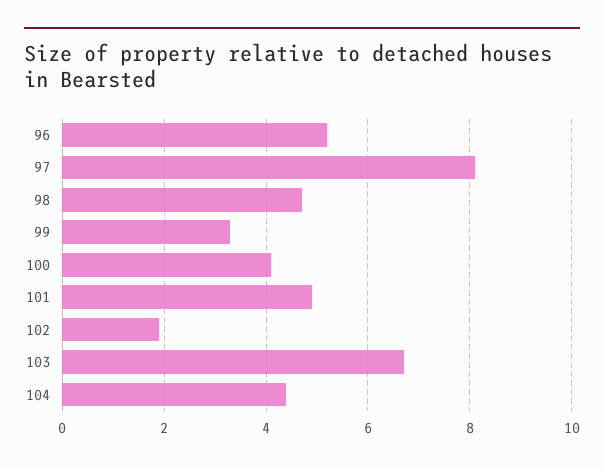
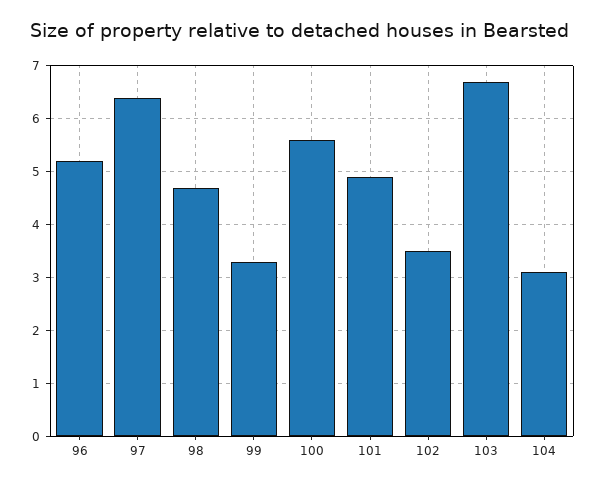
  {
    "96": 5,
-   "97": 8,
+   "97": 6.5,
    "98": 4.5,
    "99": 3.5,
-   "100": 4,
+   "100": 5.5,
    "101": 5,
-   "102": 2,
+   "102": 3.5,
    "103": 6.5,
-   "104": 4.5
+   "104": 3
  }

